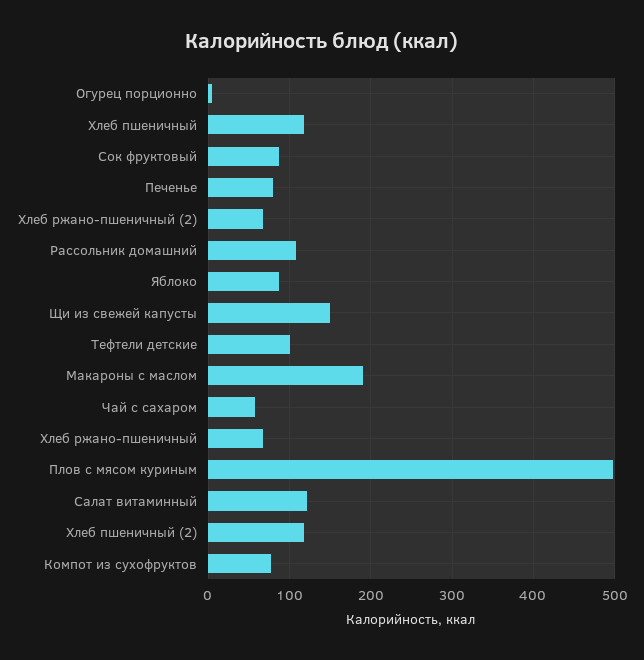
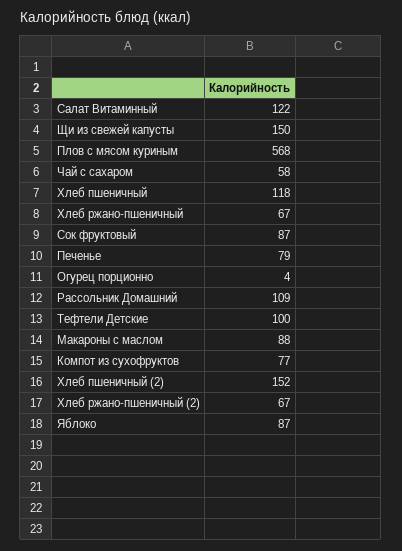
  {
    "Огурец порционно": 4,
    "Хлеб пшеничный": 118,
    "Сок фруктовый": 87,
    "Печенье": 79,
    "Хлеб ржано-пшеничный (2)": 67,
    "Рассольник домашний": 109,
    "Яблоко": 87,
    "Щи из свежей капусты": 150,
    "Тефтели детские": 100,
-   "Макароны с маслом": 190,
+   "Макароны с маслом": 88,
    "Чай с сахаром": 58,
    "Хлеб ржано-пшеничный": 67,
-   "Плов с мясом куриным": 500,
+   "Плов с мясом куриным": 568,
    "Салат витаминный": 122,
-   "Хлеб пшеничный (2)": 120,
+   "Хлеб пшеничный (2)": 152,
    "Компот из сухофруктов": 77
  }

